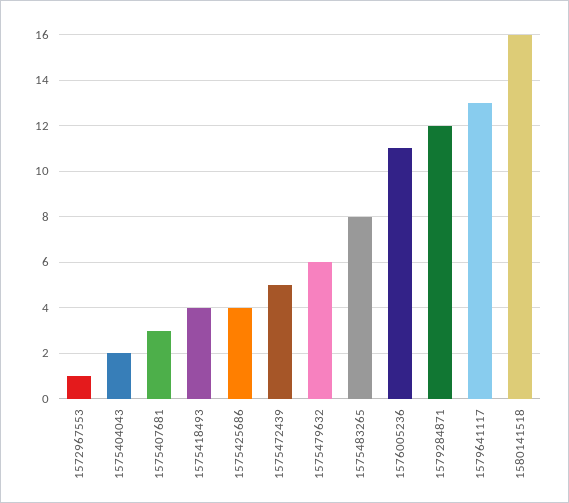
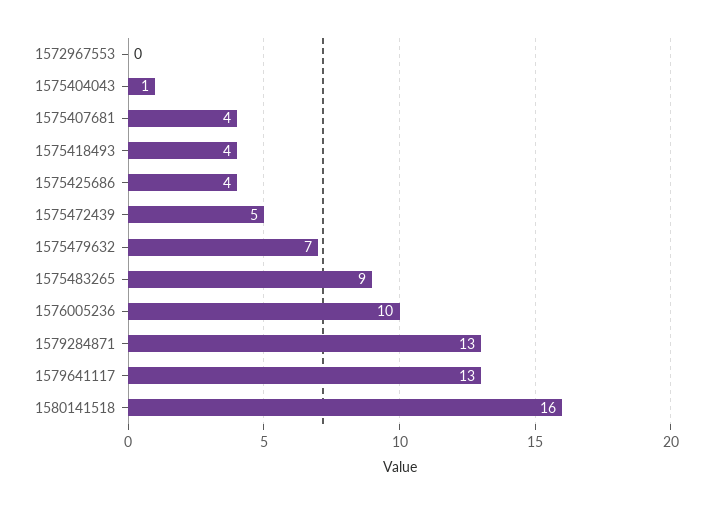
  {
-   "1572967553": 1,
+   "1572967553": 0,
-   "1575404043": 2,
+   "1575404043": 1,
-   "1575407681": 3,
+   "1575407681": 4,
    "1575418493": 4,
    "1575425686": 4,
    "1575472439": 5,
-   "1575479632": 6,
+   "1575479632": 7,
-   "1575483265": 8,
+   "1575483265": 9,
-   "1576005236": 11,
+   "1576005236": 10,
-   "1579284871": 12,
+   "1579284871": 13,
    "1579641117": 13,
    "1580141518": 16
  }

